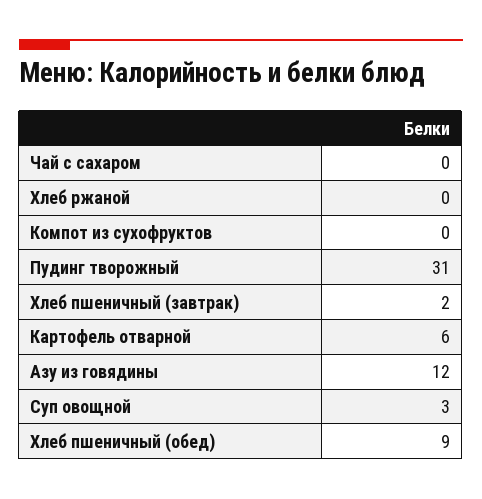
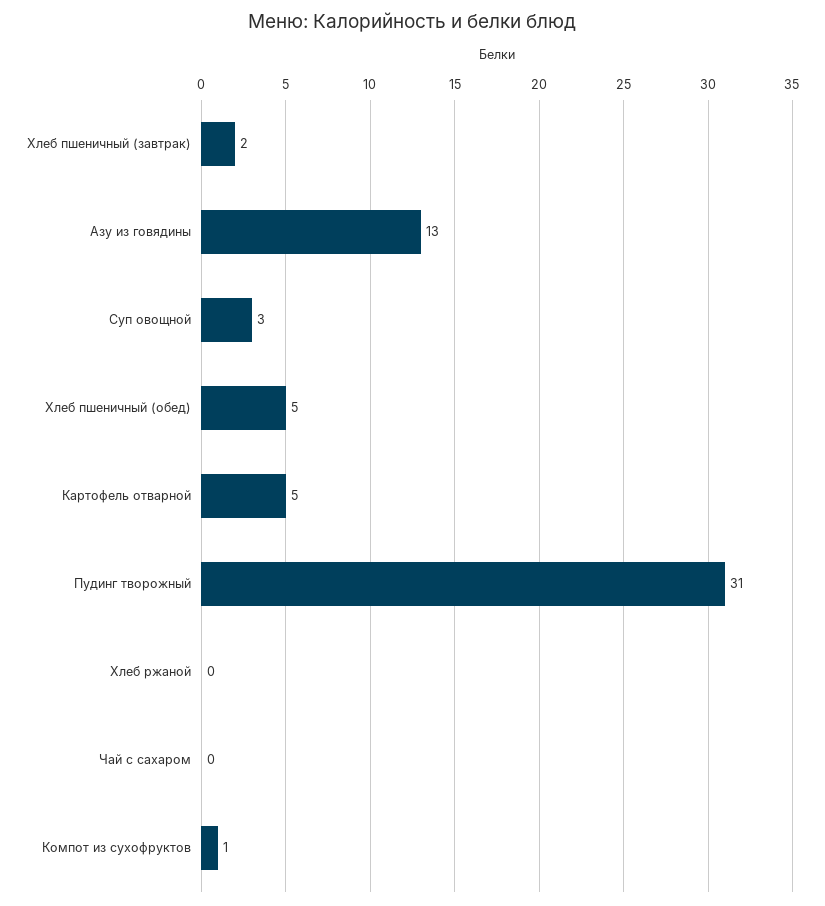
  {
    "Чай с сахаром": 0,
    "Хлеб ржаной": 0,
-   "Компот из сухофруктов": 0,
+   "Компот из сухофруктов": 1,
    "Пудинг творожный": 31,
    "Хлеб пшеничный (завтрак)": 2,
-   "Картофель отварной": 6,
+   "Картофель отварной": 5,
-   "Азу из говядины": 12,
+   "Азу из говядины": 13,
    "Суп овощной": 3,
-   "Хлеб пшеничный (обед)": 9
+   "Хлеб пшеничный (обед)": 5
  }

